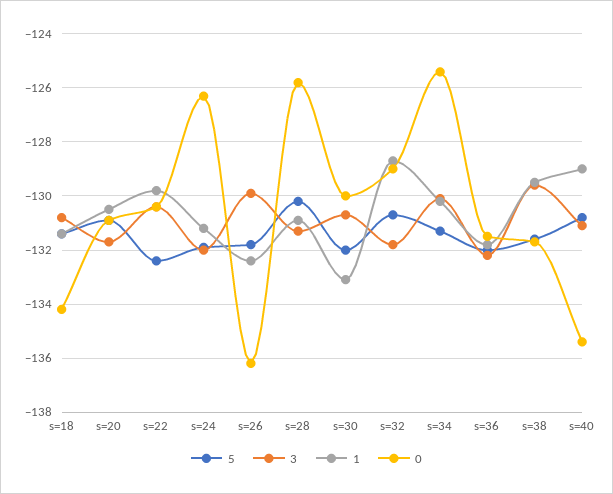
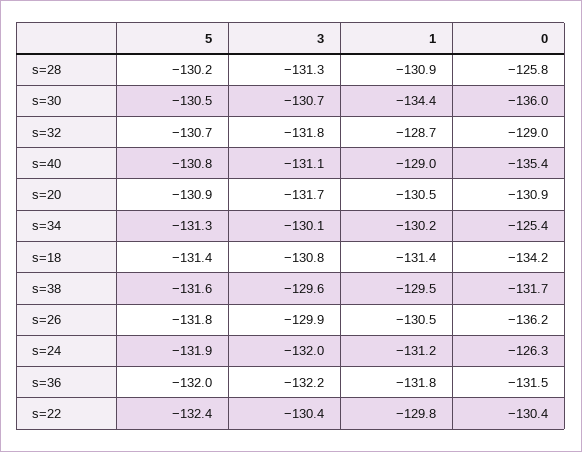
  {
    "5": {
      "s=18": -131.4,
      "s=20": -130.9,
      "s=22": -132.4,
      "s=24": -131.9,
      "s=26": -131.8,
      "s=28": -130.2,
-     "s=30": -132,
+     "s=30": -130.5,
      "s=32": -130.7,
      "s=34": -131.3,
      "s=36": -132,
      "s=38": -131.6,
      "s=40": -130.8
    },
    "3": {
      "s=18": -130.8,
      "s=20": -131.7,
      "s=22": -130.4,
      "s=24": -132,
      "s=26": -129.9,
      "s=28": -131.3,
      "s=30": -130.7,
      "s=32": -131.8,
      "s=34": -130.1,
      "s=36": -132.2,
      "s=38": -129.6,
      "s=40": -131.1
    },
    "1": {
      "s=18": -131.4,
      "s=20": -130.5,
      "s=22": -129.8,
      "s=24": -131.2,
-     "s=26": -132.5,
+     "s=26": -130.5,
      "s=28": -130.9,
-     "s=30": -133,
+     "s=30": -134.4,
      "s=32": -128.7,
      "s=34": -130.2,
      "s=36": -131.8,
      "s=38": -129.5,
      "s=40": -129
    },
    "0": {
      "s=18": -134.2,
      "s=20": -130.9,
      "s=22": -130.4,
      "s=24": -126.3,
      "s=26": -136.2,
      "s=28": -125.8,
-     "s=30": -130,
+     "s=30": -136,
      "s=32": -129,
      "s=34": -125.4,
      "s=36": -131.5,
      "s=38": -131.7,
      "s=40": -135.4
    }
  }

